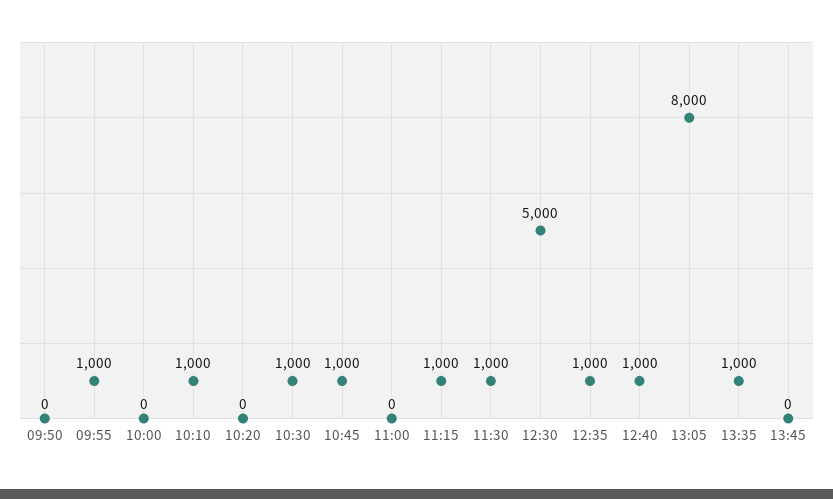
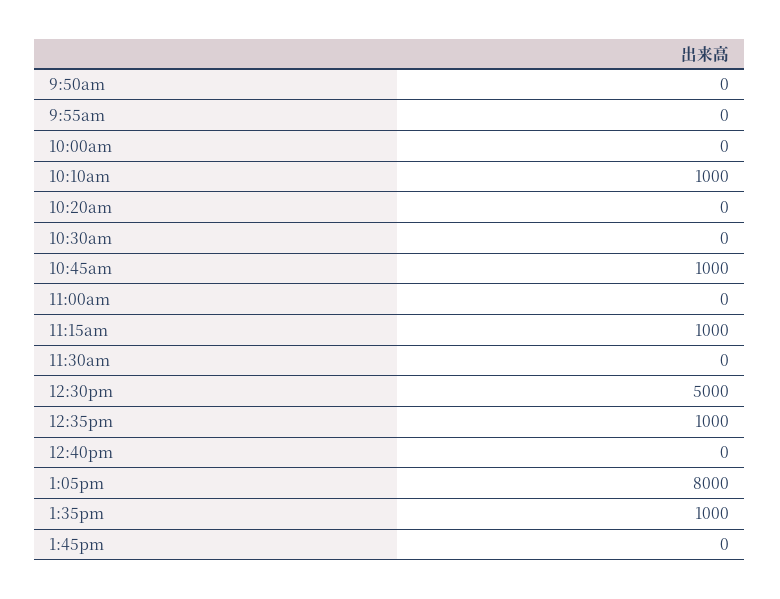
  {
    "09:50": 0,
-   "09:55": 1000,
+   "09:55": 0,
    "10:00": 0,
    "10:10": 1000,
    "10:20": 0,
-   "10:30": 1000,
+   "10:30": 0,
    "10:45": 1000,
    "11:00": 0,
    "11:15": 1000,
-   "11:30": 1000,
+   "11:30": 0,
    "12:30": 5000,
    "12:35": 1000,
-   "12:40": 1000,
+   "12:40": 0,
    "13:05": 8000,
    "13:35": 1000,
    "13:45": 0
  }

